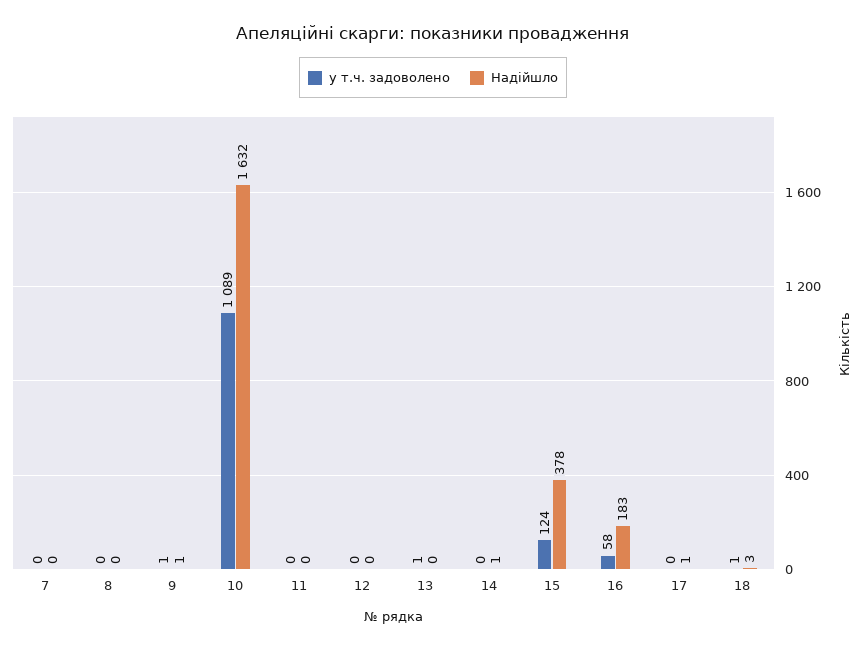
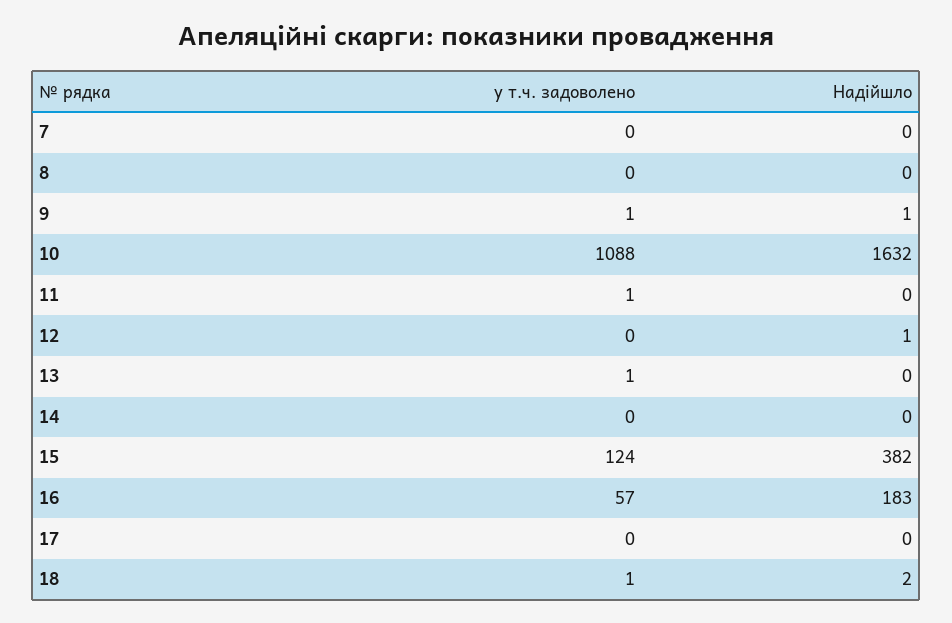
  {
    "у т.ч. задоволено": {
      "7": 0,
      "8": 0,
      "9": 1,
-     "10": 1089,
+     "10": 1088,
-     "11": 0,
+     "11": 1,
      "12": 0,
      "13": 1,
      "14": 0,
      "15": 124,
-     "16": 58,
+     "16": 57,
      "17": 0,
      "18": 1
    },
    "Надійшло": {
      "7": 0,
      "8": 0,
      "9": 1,
      "10": 1632,
      "11": 0,
-     "12": 0,
+     "12": 1,
      "13": 0,
-     "14": 1,
+     "14": 0,
-     "15": 378,
+     "15": 382,
      "16": 183,
-     "17": 1,
+     "17": 0,
-     "18": 3
+     "18": 2
    }
  }

